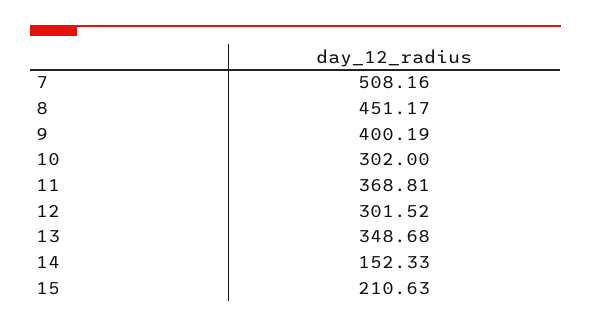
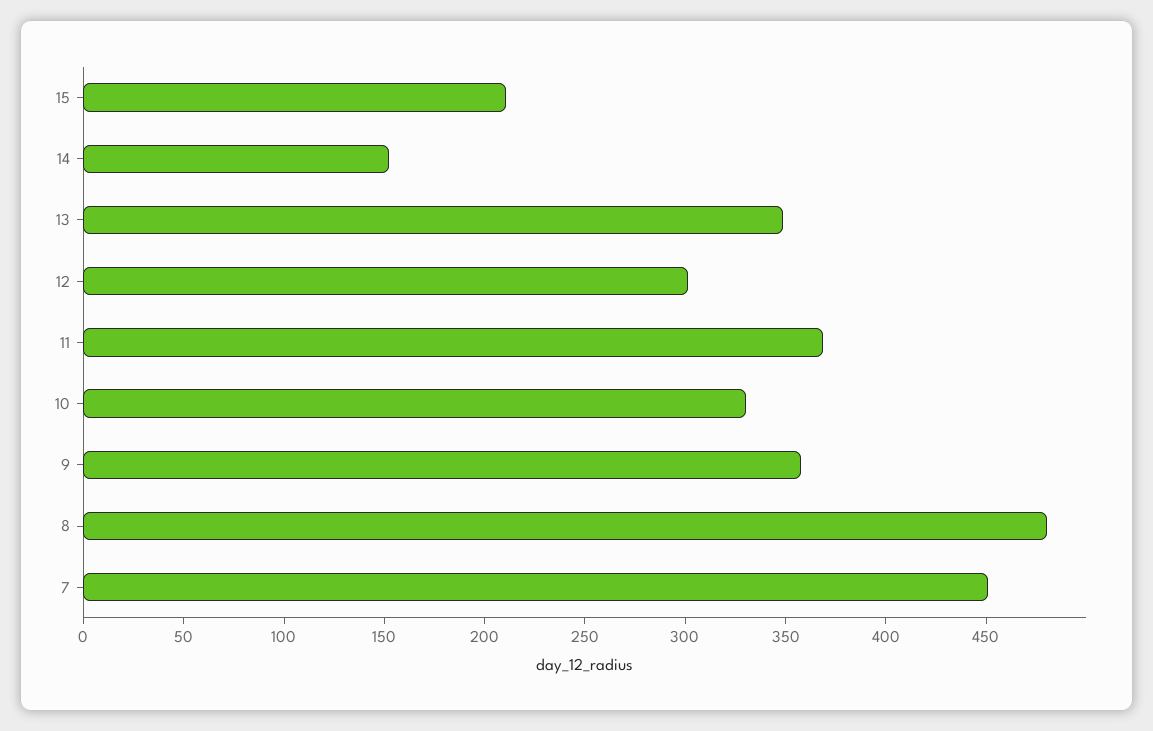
  {
-   "7": 508.16,
+   "7": 450,
-   "8": 451.17,
+   "8": 480,
-   "9": 400.19,
+   "9": 360,
-   "10": 302,
+   "10": 330,
    "11": 368.81,
    "12": 301.52,
    "13": 348.68,
    "14": 152.33,
    "15": 210.63
  }

